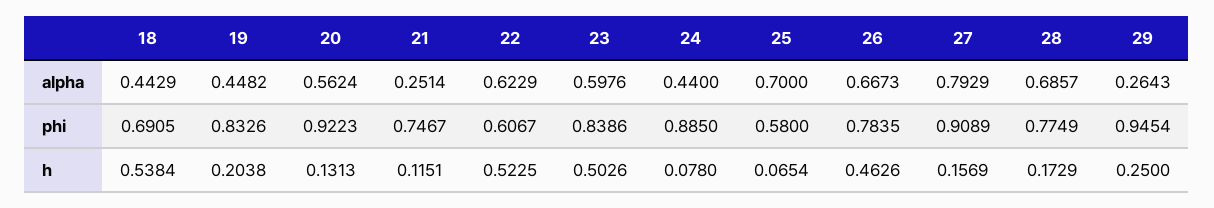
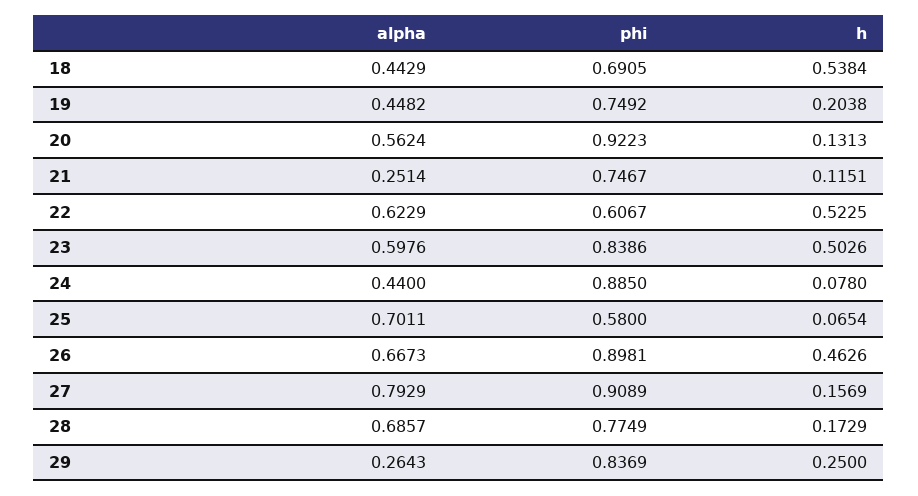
  {
    "18": {
      "alpha": 0.4429,
      "phi": 0.6905,
      "h": 0.5384
    },
    "19": {
      "alpha": 0.4482,
-     "phi": 0.8326,
+     "phi": 0.7492,
      "h": 0.2038
    },
    "20": {
      "alpha": 0.5624,
      "phi": 0.9223,
      "h": 0.1313
    },
    "21": {
      "alpha": 0.2514,
      "phi": 0.7467,
      "h": 0.1151
    },
    "22": {
      "alpha": 0.6229,
      "phi": 0.6067,
      "h": 0.5225
    },
    "23": {
      "alpha": 0.5976,
      "phi": 0.8386,
      "h": 0.5026
    },
    "24": {
      "alpha": 0.44,
      "phi": 0.885,
      "h": 0.078
    },
    "25": {
-     "alpha": 0.7,
+     "alpha": 0.7011,
      "phi": 0.58,
      "h": 0.0654
    },
    "26": {
      "alpha": 0.6673,
-     "phi": 0.7835,
+     "phi": 0.8981,
      "h": 0.4626
    },
    "27": {
      "alpha": 0.7929,
      "phi": 0.9089,
      "h": 0.1569
    },
    "28": {
      "alpha": 0.6857,
      "phi": 0.7749,
      "h": 0.1729
    },
    "29": {
      "alpha": 0.2643,
-     "phi": 0.9454,
+     "phi": 0.8369,
      "h": 0.25
    }
  }

